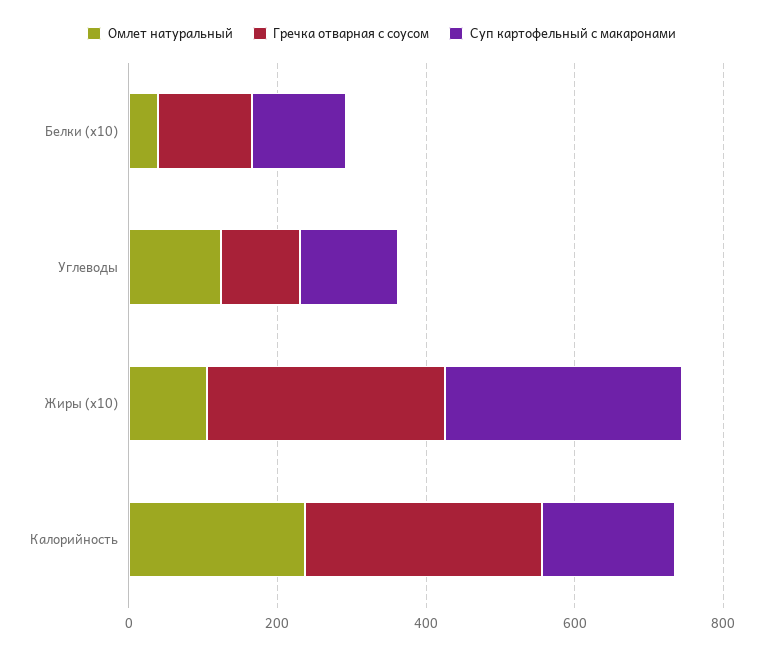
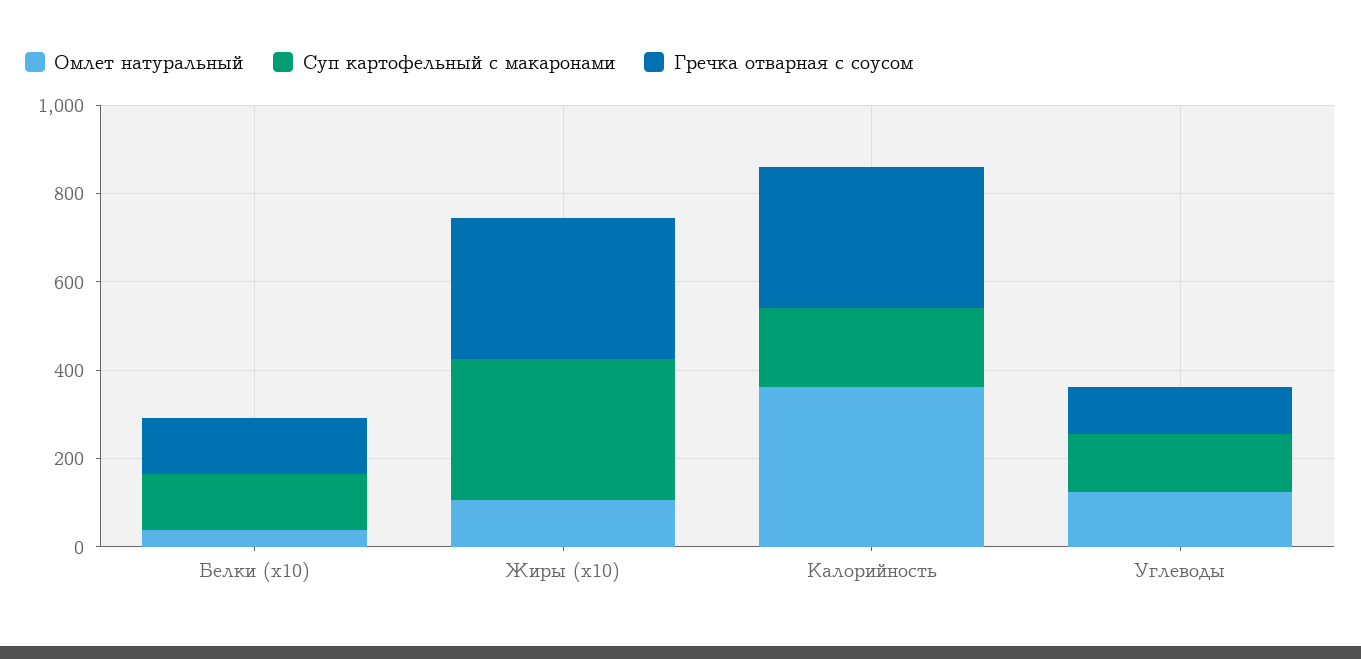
  {
    "Омлет натуральный": {
      "Белки (x10)": 50,
      "Углеводы": 100,
      "Жиры (x10)": 100,
-     "Калорийность": 250
+     "Калорийность": 350
    },
    "Гречка отварная с соусом": {
      "Белки (x10)": 150,
      "Углеводы": 100,
      "Жиры (x10)": 300,
      "Калорийность": 300
    },
    "Суп картофельный с макаронами": {
      "Белки (x10)": 150,
      "Углеводы": 150,
      "Жиры (x10)": 300,
      "Калорийность": 200
    }
  }

